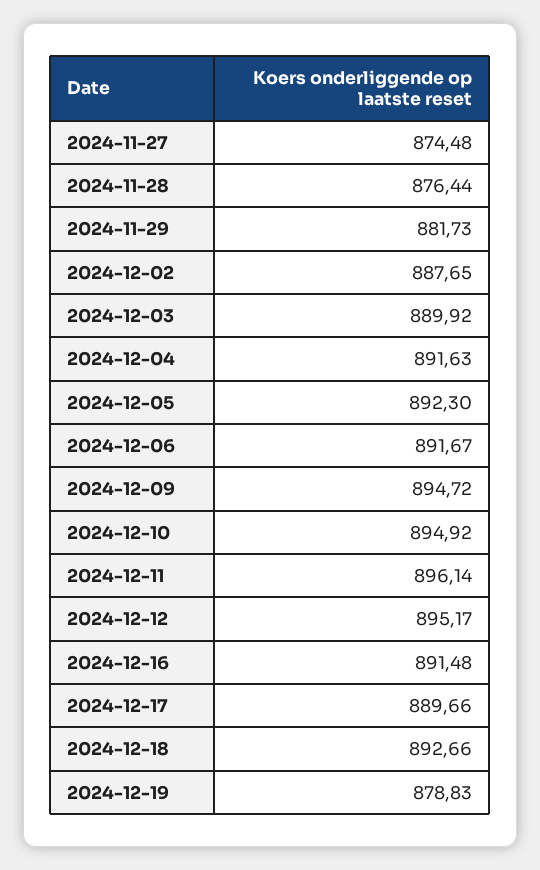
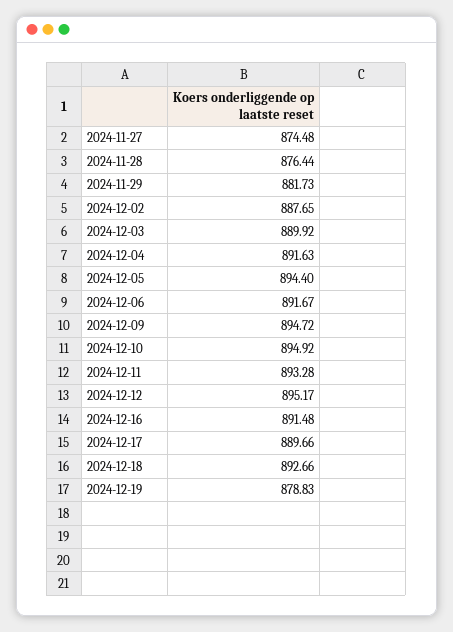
  {
    "2024-11-27": 874.48,
    "2024-11-28": 876.44,
    "2024-11-29": 881.73,
    "2024-12-02": 887.65,
    "2024-12-03": 889.92,
    "2024-12-04": 891.63,
-   "2024-12-05": 892.3,
+   "2024-12-05": 894.4,
    "2024-12-06": 891.67,
    "2024-12-09": 894.72,
    "2024-12-10": 894.92,
-   "2024-12-11": 896.14,
+   "2024-12-11": 893.28,
    "2024-12-12": 895.17,
    "2024-12-16": 891.48,
    "2024-12-17": 889.66,
    "2024-12-18": 892.66,
    "2024-12-19": 878.83
  }

